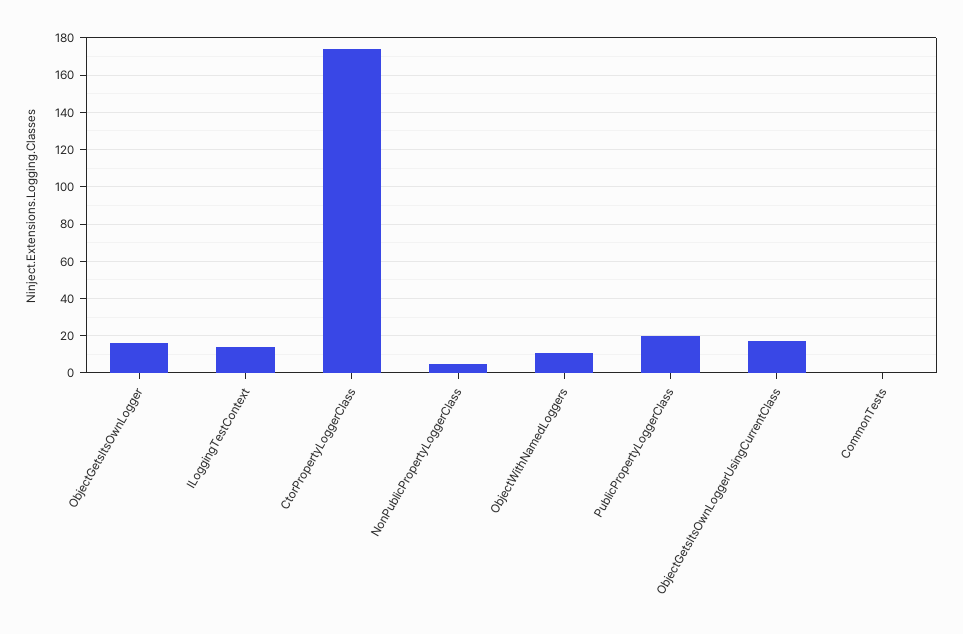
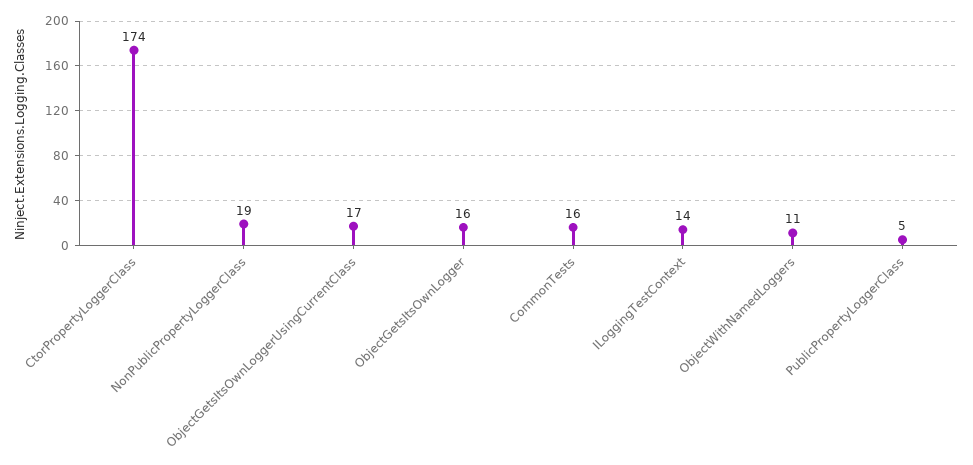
  {
    "ObjectGetsItsOwnLogger": 16,
    "ILoggingTestContext": 14,
    "CtorPropertyLoggerClass": 174,
-   "NonPublicPropertyLoggerClass": 5,
+   "NonPublicPropertyLoggerClass": 19,
    "ObjectWithNamedLoggers": 11,
-   "PublicPropertyLoggerClass": 20,
+   "PublicPropertyLoggerClass": 5,
    "ObjectGetsItsOwnLoggerUsingCurrentClass": 17,
-   "CommonTests": 0
+   "CommonTests": 16
  }

